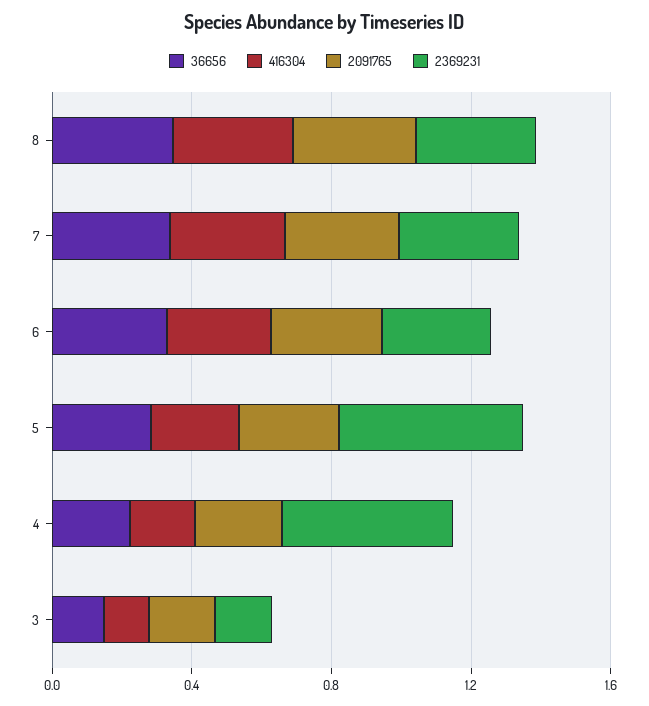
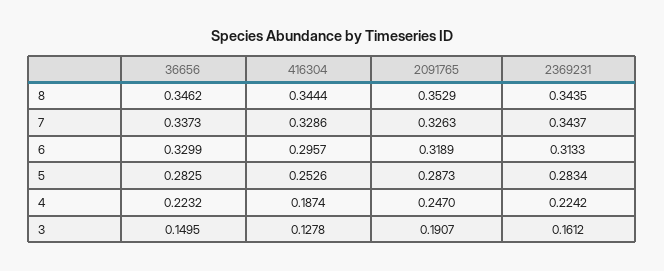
  {
    "36656": {
      "8": 0.3462,
      "7": 0.3373,
      "6": 0.3299,
      "5": 0.2825,
      "4": 0.2232,
      "3": 0.1495
    },
    "416304": {
      "8": 0.3444,
      "7": 0.3286,
      "6": 0.2957,
      "5": 0.2526,
      "4": 0.1874,
      "3": 0.1278
    },
    "2091765": {
      "8": 0.3529,
      "7": 0.3263,
      "6": 0.3189,
      "5": 0.2873,
      "4": 0.247,
      "3": 0.1907
    },
    "2369231": {
      "8": 0.3435,
      "7": 0.3437,
      "6": 0.3133,
-     "5": 0.5,
+     "5": 0.2834,
-     "4": 0.5,
+     "4": 0.2242,
      "3": 0.1612
    }
  }

